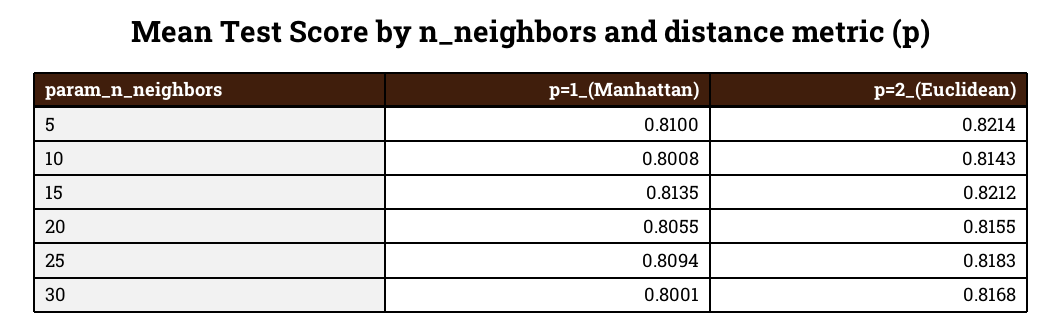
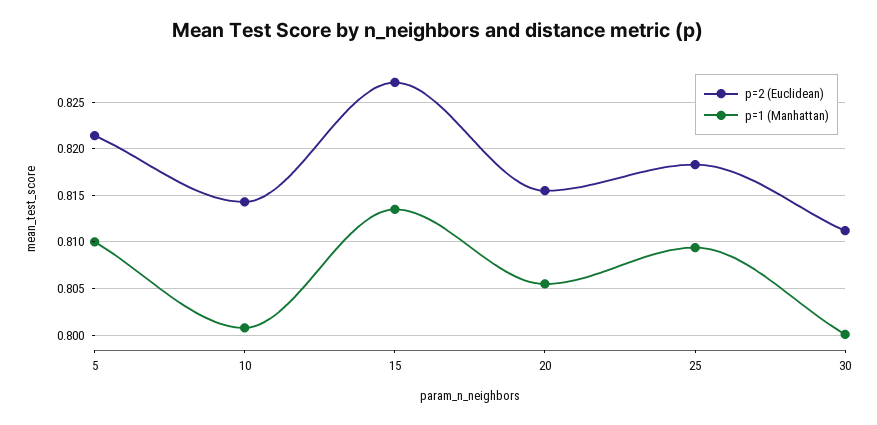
  {
    "p=1_(Manhattan)": {
      "5": 0.81,
      "10": 0.8008,
      "15": 0.8135,
      "20": 0.8055,
      "25": 0.8094,
      "30": 0.8001
    },
    "p=2_(Euclidean)": {
      "5": 0.8214,
      "10": 0.8143,
-     "15": 0.8212,
+     "15": 0.827,
      "20": 0.8155,
      "25": 0.8183,
-     "30": 0.8168
+     "30": 0.811
    }
  }

